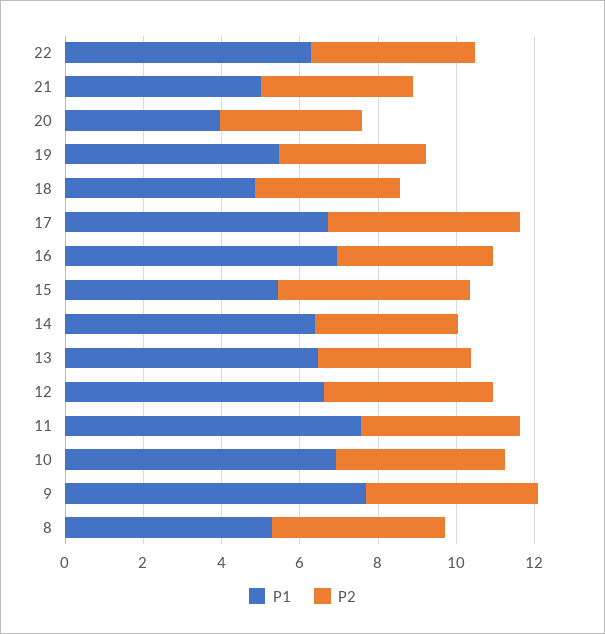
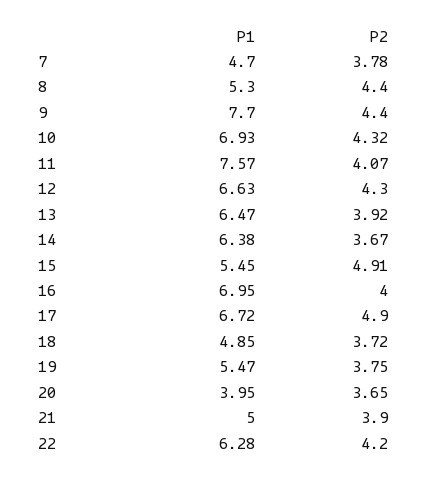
  {
    "P1": {
      "22": 6.28,
      "21": 5,
      "20": 3.95,
      "19": 5.47,
      "18": 4.85,
      "17": 6.72,
      "16": 6.95,
      "15": 5.45,
      "14": 6.38,
      "13": 6.47,
      "12": 6.63,
      "11": 7.57,
      "10": 6.93,
      "9": 7.7,
-     "8": 5.3
+     "8": 5.3,
+     "7": 4.7
    },
    "P2": {
      "22": 4.2,
      "21": 3.9,
      "20": 3.65,
      "19": 3.75,
      "18": 3.72,
      "17": 4.9,
      "16": 4,
      "15": 4.91,
      "14": 3.67,
      "13": 3.92,
      "12": 4.3,
      "11": 4.07,
      "10": 4.32,
      "9": 4.4,
-     "8": 4.4
+     "8": 4.4,
+     "7": 3.78
    }
  }

